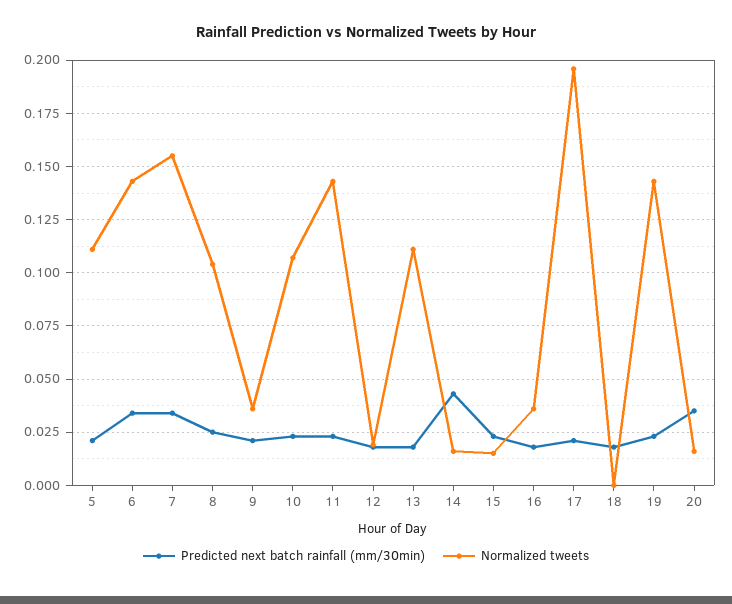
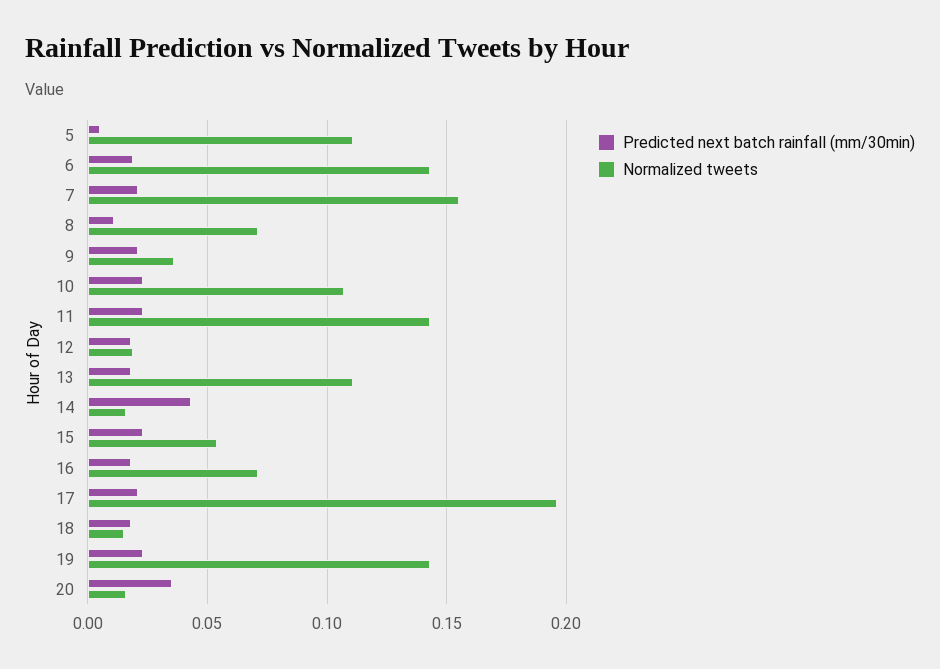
  {
    "Predicted next batch rainfall (mm/30min)": {
-     "5": 0.02,
+     "5": 0.005,
-     "6": 0.035,
+     "6": 0.02,
-     "7": 0.035,
+     "7": 0.02,
-     "8": 0.025,
+     "8": 0.01,
      "9": 0.02,
      "10": 0.025,
      "11": 0.025,
      "12": 0.02,
      "13": 0.02,
      "14": 0.045,
      "15": 0.025,
      "16": 0.02,
      "17": 0.02,
      "18": 0.02,
      "19": 0.025,
      "20": 0.035
    },
    "Normalized tweets": {
      "5": 0.11,
      "6": 0.145,
      "7": 0.155,
-     "8": 0.105,
+     "8": 0.07,
      "9": 0.035,
      "10": 0.105,
      "11": 0.145,
      "12": 0.02,
      "13": 0.11,
      "14": 0.015,
-     "15": 0.015,
+     "15": 0.055,
-     "16": 0.035,
+     "16": 0.07,
      "17": 0.195,
-     "18": 0,
+     "18": 0.015,
      "19": 0.145,
      "20": 0.015
    }
  }

